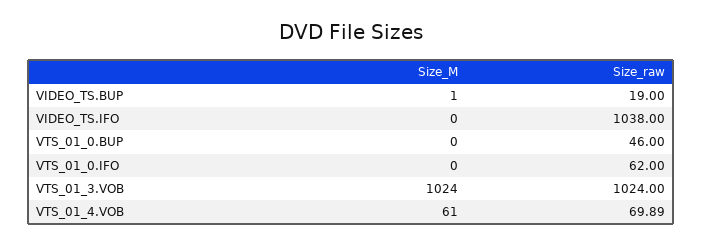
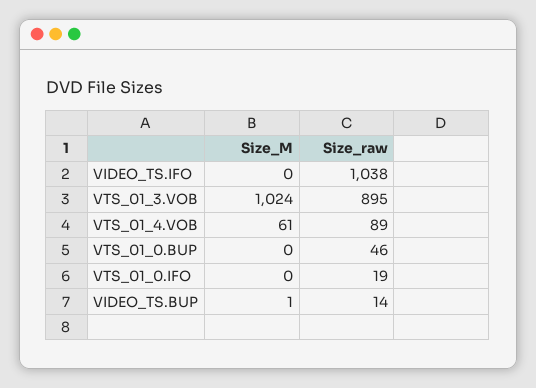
  {
    "Size_M": {
      "VIDEO_TS.BUP": 1,
      "VIDEO_TS.IFO": 0,
      "VTS_01_0.BUP": 0,
      "VTS_01_0.IFO": 0,
      "VTS_01_3.VOB": 1024,
      "VTS_01_4.VOB": 61
    },
    "Size_raw": {
-     "VIDEO_TS.BUP": 19,
+     "VIDEO_TS.BUP": 14,
      "VIDEO_TS.IFO": 1038,
      "VTS_01_0.BUP": 46,
-     "VTS_01_0.IFO": 62,
+     "VTS_01_0.IFO": 19,
-     "VTS_01_3.VOB": 1024,
+     "VTS_01_3.VOB": 895,
-     "VTS_01_4.VOB": 69.89
+     "VTS_01_4.VOB": 89
    }
  }

